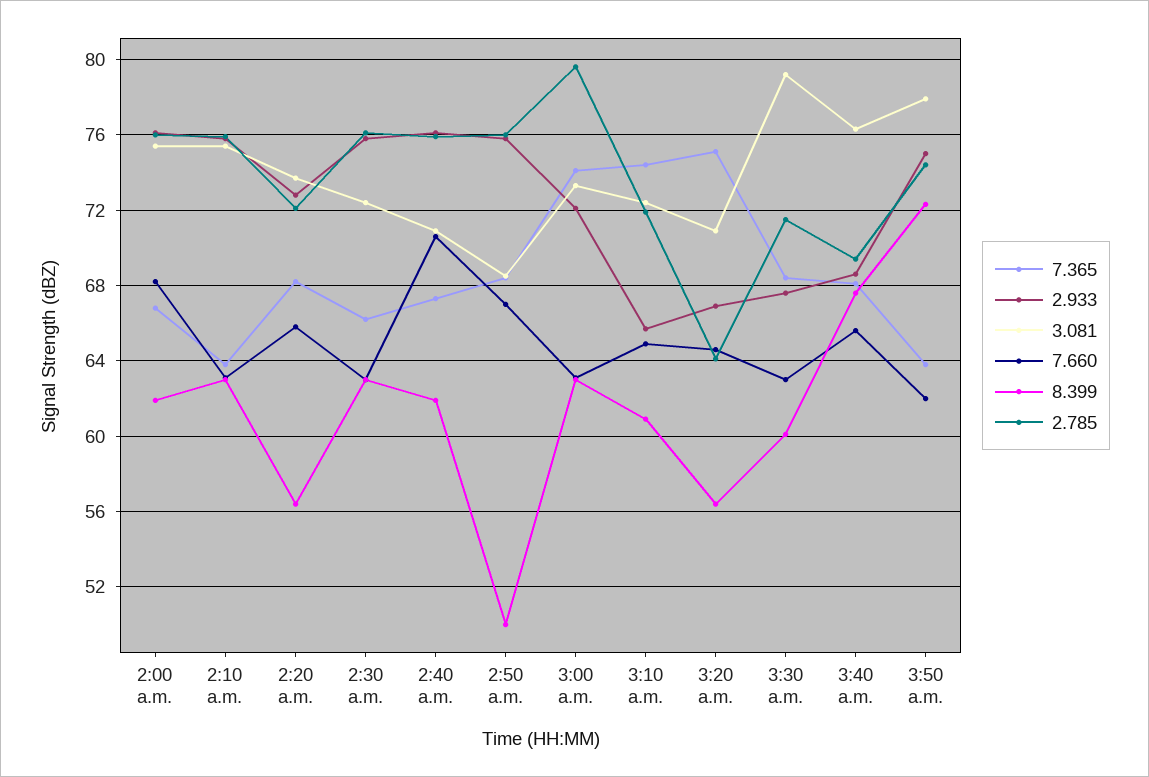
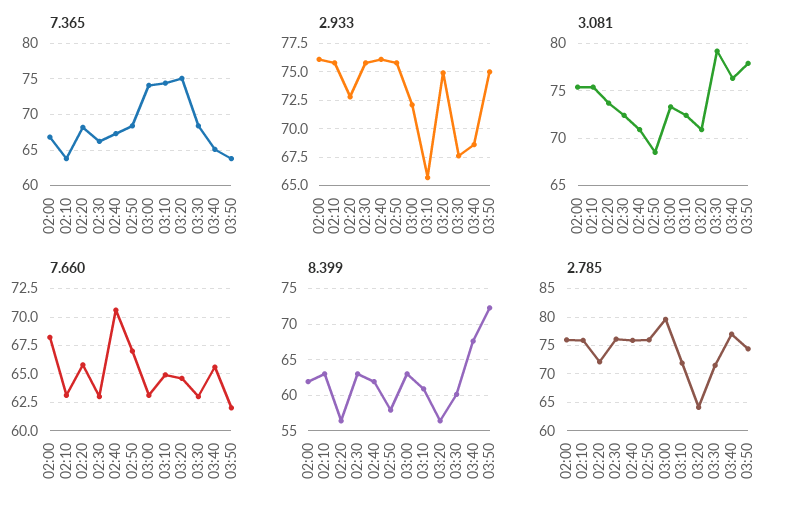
  {
    "7.365": {
      "2:00 a.m.": 67,
      "2:10 a.m.": 64,
      "2:20 a.m.": 68,
      "2:30 a.m.": 66,
      "2:40 a.m.": 67.5,
      "2:50 a.m.": 68.5,
      "3:00 a.m.": 74,
      "3:10 a.m.": 74.5,
      "3:20 a.m.": 75,
      "3:30 a.m.": 68.5,
-     "3:40 a.m.": 68,
+     "3:40 a.m.": 65,
      "3:50 a.m.": 64
    },
    "2.933": {
      "2:00 a.m.": 76,
      "2:10 a.m.": 76,
      "2:20 a.m.": 73,
      "2:30 a.m.": 76,
      "2:40 a.m.": 76,
      "2:50 a.m.": 76,
      "3:00 a.m.": 72,
      "3:10 a.m.": 65.5,
-     "3:20 a.m.": 67,
+     "3:20 a.m.": 75,
      "3:30 a.m.": 67.5,
      "3:40 a.m.": 68.5,
      "3:50 a.m.": 75
    },
    "3.081": {
      "2:00 a.m.": 75.5,
      "2:10 a.m.": 75.5,
      "2:20 a.m.": 73.5,
      "2:30 a.m.": 72.5,
      "2:40 a.m.": 71,
      "2:50 a.m.": 68.5,
      "3:00 a.m.": 73.5,
      "3:10 a.m.": 72.5,
      "3:20 a.m.": 71,
      "3:30 a.m.": 79,
      "3:40 a.m.": 76.5,
      "3:50 a.m.": 78
    },
    "7.660": {
      "2:00 a.m.": 68,
      "2:10 a.m.": 63,
      "2:20 a.m.": 66,
      "2:30 a.m.": 63,
      "2:40 a.m.": 70.5,
      "2:50 a.m.": 67,
      "3:00 a.m.": 63,
      "3:10 a.m.": 65,
      "3:20 a.m.": 64.5,
      "3:30 a.m.": 63,
      "3:40 a.m.": 65.5,
      "3:50 a.m.": 62
    },
    "8.399": {
      "2:00 a.m.": 62,
      "2:10 a.m.": 63,
      "2:20 a.m.": 56.5,
      "2:30 a.m.": 63,
      "2:40 a.m.": 62,
-     "2:50 a.m.": 50,
+     "2:50 a.m.": 58,
      "3:00 a.m.": 63,
      "3:10 a.m.": 61,
      "3:20 a.m.": 56.5,
      "3:30 a.m.": 60,
      "3:40 a.m.": 67.5,
      "3:50 a.m.": 72.5
    },
    "2.785": {
      "2:00 a.m.": 76,
      "2:10 a.m.": 76,
      "2:20 a.m.": 72,
      "2:30 a.m.": 76,
      "2:40 a.m.": 76,
      "2:50 a.m.": 76,
      "3:00 a.m.": 79.5,
      "3:10 a.m.": 72,
      "3:20 a.m.": 64,
      "3:30 a.m.": 71.5,
-     "3:40 a.m.": 69.5,
+     "3:40 a.m.": 77.5,
      "3:50 a.m.": 74.5
    }
  }

